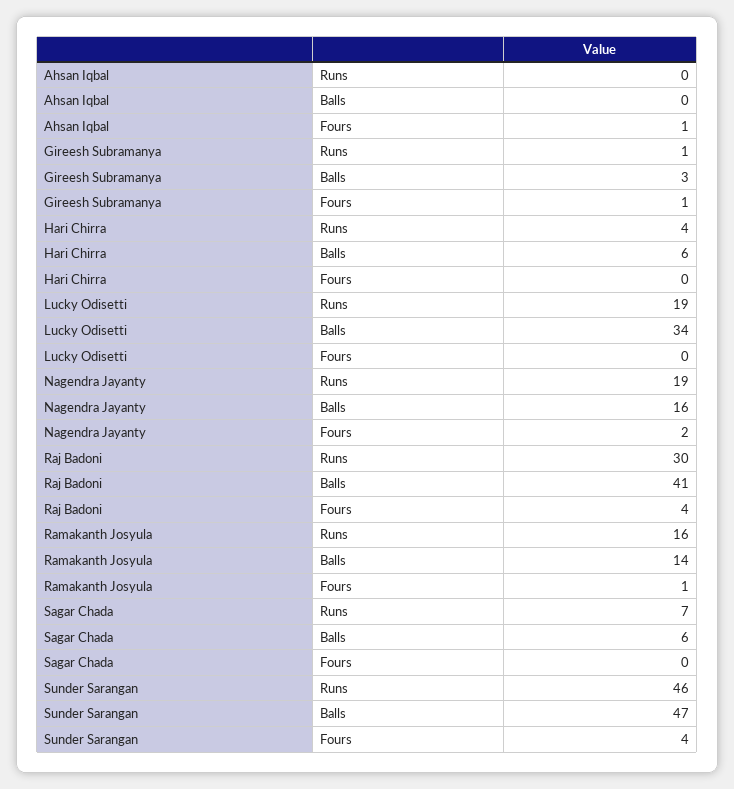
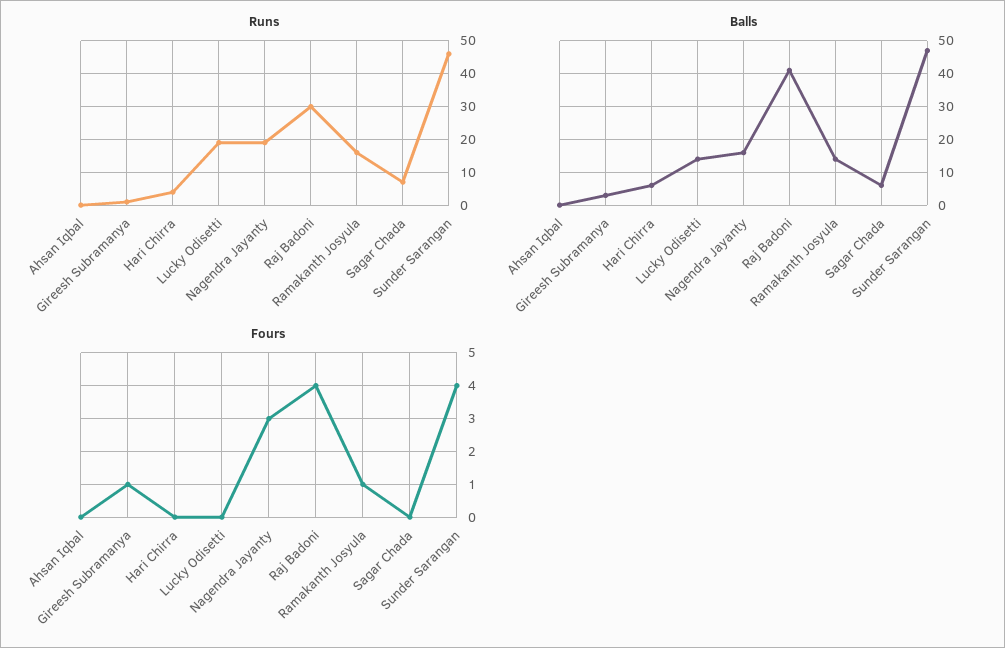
  {
    "Runs": {
      "Ahsan Iqbal": 0,
      "Gireesh Subramanya": 1,
      "Hari Chirra": 4,
      "Lucky Odisetti": 19,
      "Nagendra Jayanty": 19,
      "Raj Badoni": 30,
      "Ramakanth Josyula": 16,
      "Sagar Chada": 7,
      "Sunder Sarangan": 46
    },
    "Balls": {
      "Ahsan Iqbal": 0,
      "Gireesh Subramanya": 3,
      "Hari Chirra": 6,
-     "Lucky Odisetti": 34,
+     "Lucky Odisetti": 15,
      "Nagendra Jayanty": 16,
      "Raj Badoni": 41,
      "Ramakanth Josyula": 14,
      "Sagar Chada": 6,
      "Sunder Sarangan": 47
    },
    "Fours": {
-     "Ahsan Iqbal": 1,
+     "Ahsan Iqbal": 0,
      "Gireesh Subramanya": 1,
      "Hari Chirra": 0,
      "Lucky Odisetti": 0,
-     "Nagendra Jayanty": 2,
+     "Nagendra Jayanty": 3,
      "Raj Badoni": 4,
      "Ramakanth Josyula": 1,
      "Sagar Chada": 0,
      "Sunder Sarangan": 4
    }
  }

